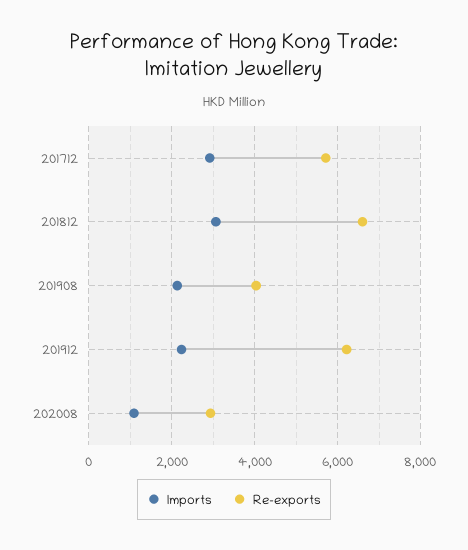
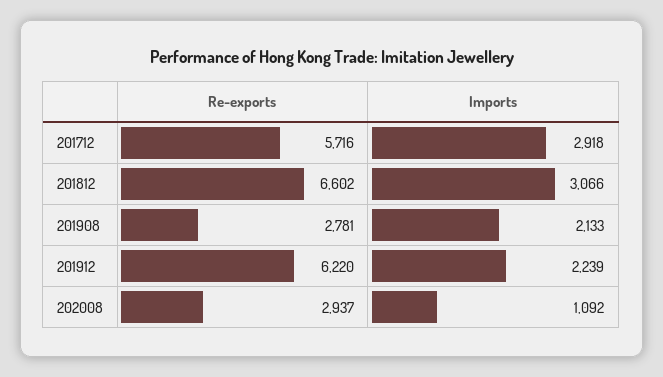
  {
    "Imports": {
      "201712": 2918,
      "201812": 3066,
      "201908": 2133,
      "201912": 2239,
      "202008": 1092
    },
    "Re-exports": {
      "201712": 5716,
      "201812": 6602,
-     "201908": 4000,
+     "201908": 2781,
      "201912": 6220,
      "202008": 2937
    }
  }

